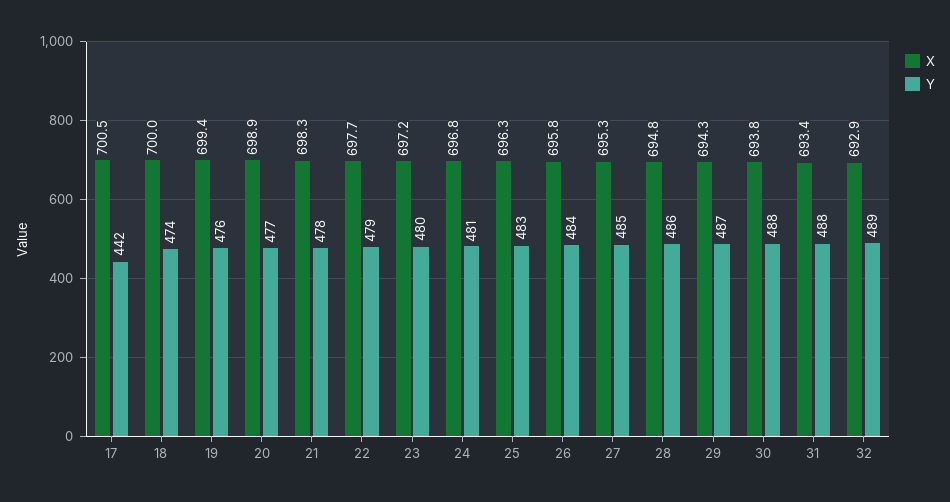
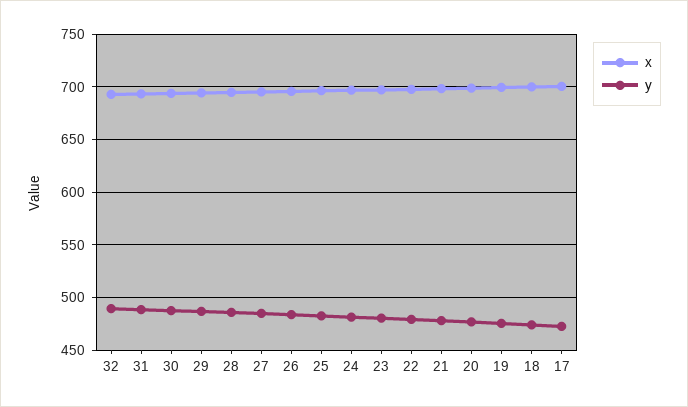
  {
    "X": {
      "17": 700.5,
      "18": 700,
      "19": 699.4,
      "20": 698.9,
      "21": 698.3,
      "22": 697.7,
      "23": 697.2,
      "24": 696.8,
      "25": 696.3,
      "26": 695.8,
      "27": 695.3,
      "28": 694.8,
      "29": 694.3,
      "30": 693.8,
      "31": 693.4,
      "32": 692.9
    },
    "Y": {
-     "17": 442,
+     "17": 470,
      "18": 474,
      "19": 476,
      "20": 477,
      "21": 478,
      "22": 479,
      "23": 480,
      "24": 481,
      "25": 483,
      "26": 484,
      "27": 485,
      "28": 486,
      "29": 487,
      "30": 488,
      "31": 488,
      "32": 489
    }
  }

